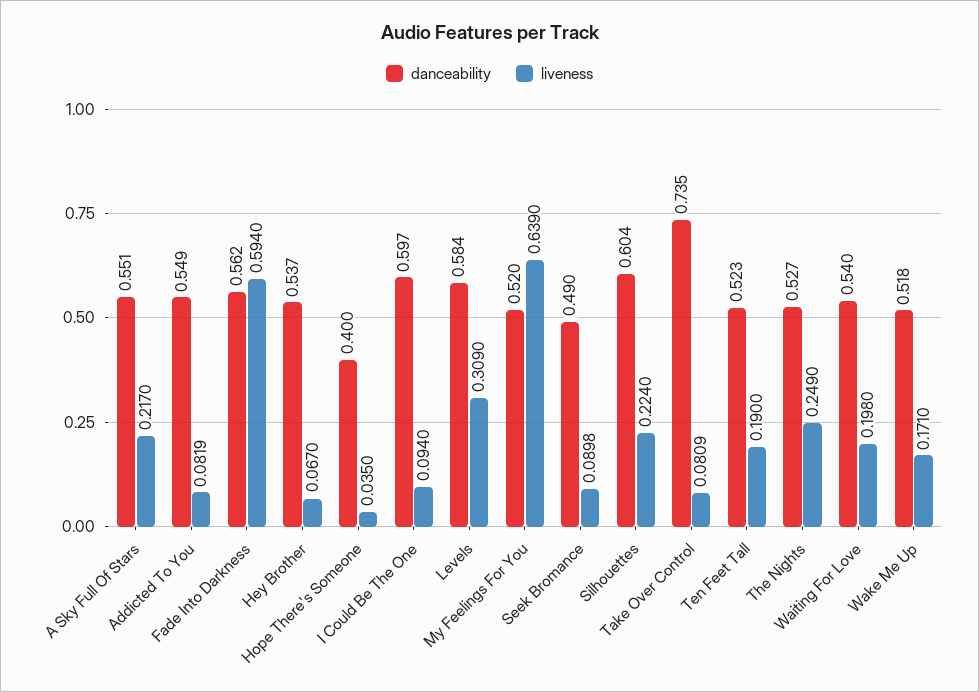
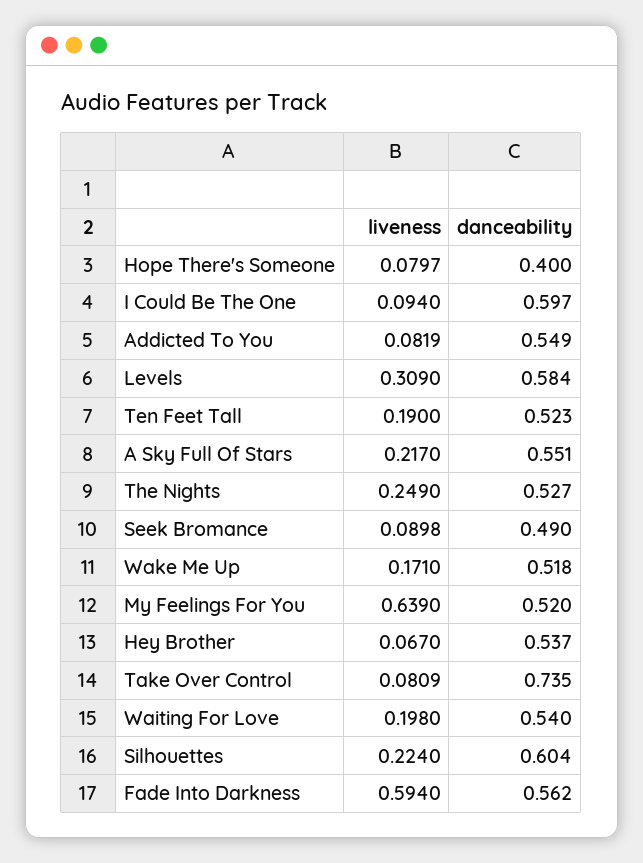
  {
    "danceability": {
      "A Sky Full Of Stars": 0.551,
      "Addicted To You": 0.549,
      "Fade Into Darkness": 0.562,
      "Hey Brother": 0.537,
      "Hope There's Someone": 0.4,
      "I Could Be The One": 0.597,
      "Levels": 0.584,
      "My Feelings For You": 0.52,
      "Seek Bromance": 0.49,
      "Silhouettes": 0.604,
      "Take Over Control": 0.735,
      "Ten Feet Tall": 0.523,
      "The Nights": 0.527,
      "Waiting For Love": 0.54,
      "Wake Me Up": 0.518
    },
    "liveness": {
      "A Sky Full Of Stars": 0.217,
      "Addicted To You": 0.0819,
      "Fade Into Darkness": 0.594,
      "Hey Brother": 0.067,
-     "Hope There's Someone": 0.035,
+     "Hope There's Someone": 0.0797,
      "I Could Be The One": 0.094,
      "Levels": 0.309,
      "My Feelings For You": 0.639,
      "Seek Bromance": 0.0898,
      "Silhouettes": 0.224,
      "Take Over Control": 0.0809,
      "Ten Feet Tall": 0.19,
      "The Nights": 0.249,
      "Waiting For Love": 0.198,
      "Wake Me Up": 0.171
    }
  }

